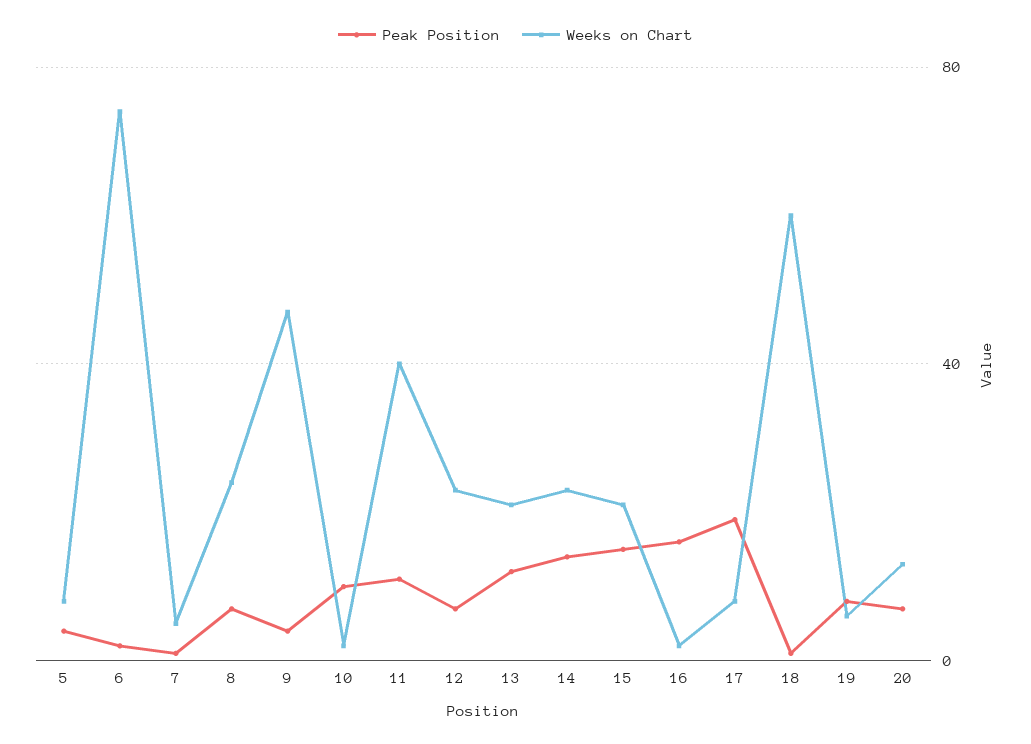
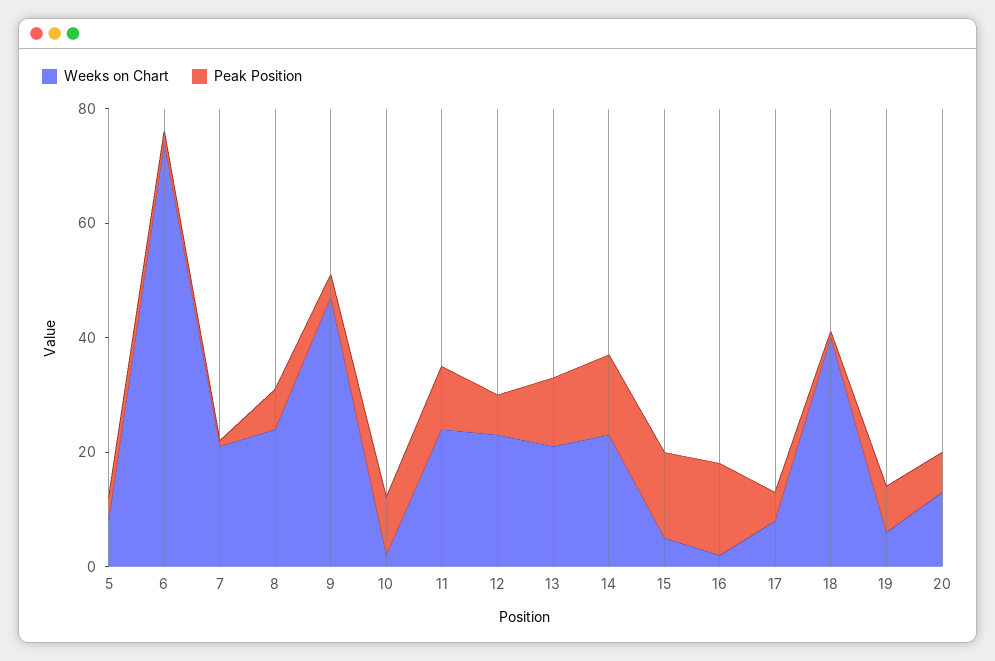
  {
    "Peak Position": {
      "5": 5,
      "6": 0,
      "7": 0,
      "8": 5,
      "9": 5,
      "10": 10,
      "11": 10,
      "12": 5,
      "13": 10,
      "14": 15,
      "15": 15,
      "16": 15,
-     "17": 20,
+     "17": 5,
      "18": 0,
      "19": 10,
      "20": 5
    },
    "Weeks on Chart": {
      "5": 10,
      "6": 75,
-     "7": 5,
+     "7": 20,
      "8": 25,
      "9": 45,
      "10": 0,
-     "11": 40,
+     "11": 25,
      "12": 25,
      "13": 20,
      "14": 25,
-     "15": 20,
+     "15": 5,
      "16": 0,
      "17": 10,
-     "18": 60,
+     "18": 40,
      "19": 5,
      "20": 15
    }
  }

